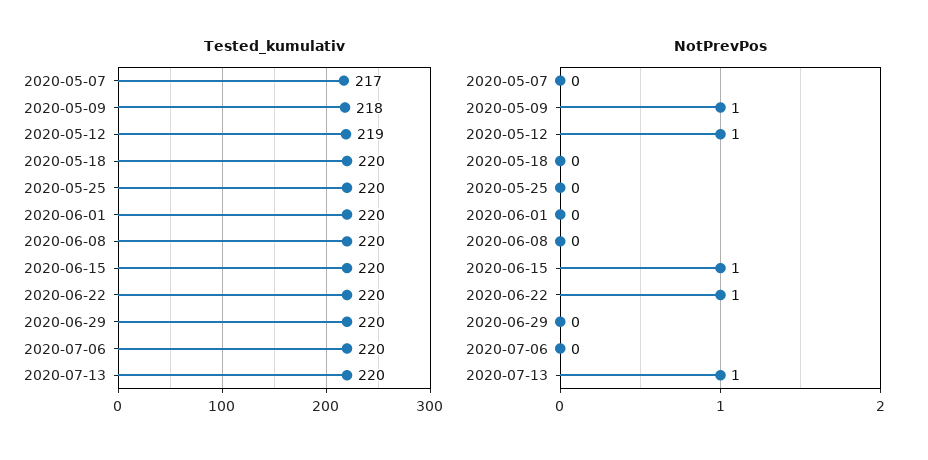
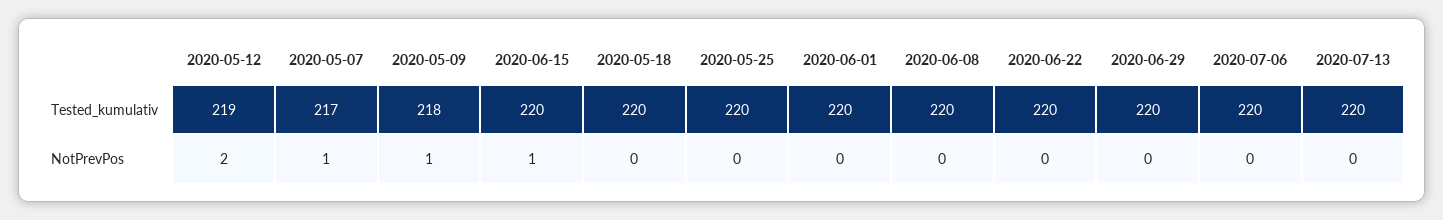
  {
    "Tested_kumulativ": {
      "2020-05-07": 217,
      "2020-05-09": 218,
      "2020-05-12": 219,
      "2020-05-18": 220,
      "2020-05-25": 220,
      "2020-06-01": 220,
      "2020-06-08": 220,
      "2020-06-15": 220,
      "2020-06-22": 220,
      "2020-06-29": 220,
      "2020-07-06": 220,
      "2020-07-13": 220
    },
    "NotPrevPos": {
-     "2020-05-07": 0,
+     "2020-05-07": 1,
      "2020-05-09": 1,
-     "2020-05-12": 1,
+     "2020-05-12": 2,
      "2020-05-18": 0,
      "2020-05-25": 0,
      "2020-06-01": 0,
      "2020-06-08": 0,
      "2020-06-15": 1,
-     "2020-06-22": 1,
+     "2020-06-22": 0,
      "2020-06-29": 0,
      "2020-07-06": 0,
-     "2020-07-13": 1
+     "2020-07-13": 0
    }
  }

